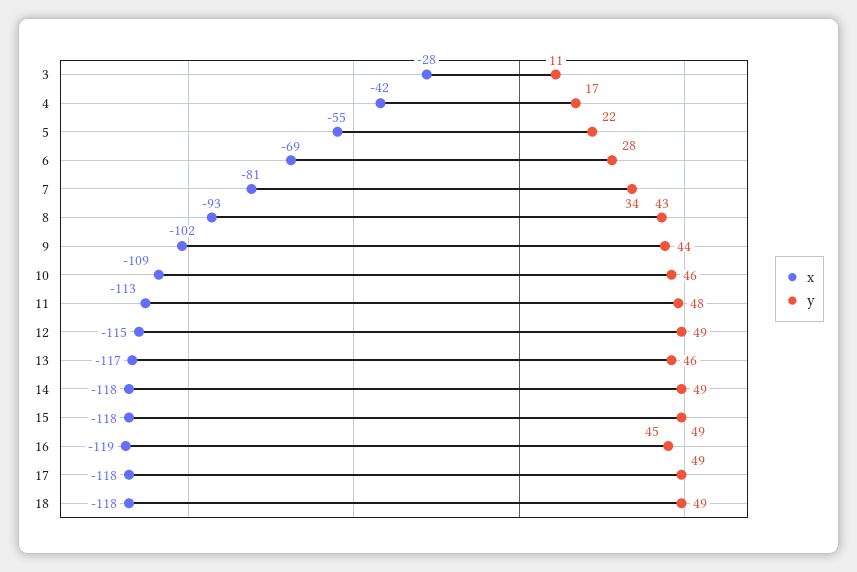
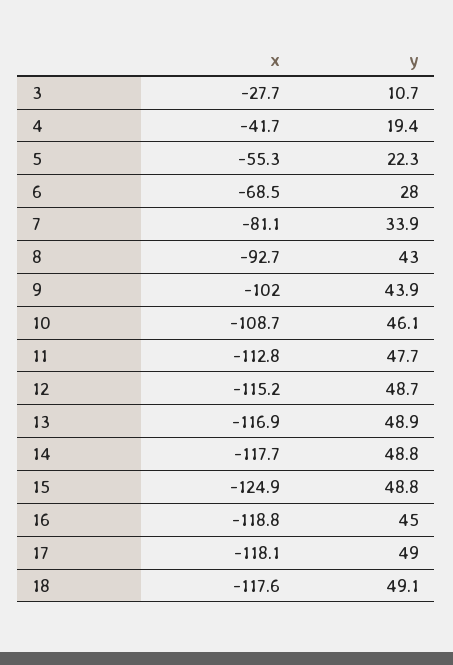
  {
    "x": {
      "3": -27.7,
      "4": -41.7,
      "5": -55.3,
      "6": -68.5,
      "7": -81.1,
      "8": -92.7,
      "9": -102,
      "10": -108.7,
      "11": -112.8,
      "12": -115.2,
      "13": -116.9,
      "14": -117.7,
-     "15": -118,
+     "15": -124.9,
      "16": -118.8,
      "17": -118.1,
      "18": -117.6
    },
    "y": {
      "3": 10.7,
-     "4": 17,
+     "4": 19.4,
      "5": 22.3,
      "6": 28,
      "7": 33.9,
      "8": 43,
      "9": 43.9,
      "10": 46.1,
      "11": 47.7,
      "12": 48.7,
-     "13": 46,
+     "13": 48.9,
      "14": 48.8,
      "15": 48.8,
      "16": 45,
      "17": 49,
      "18": 49.1
    }
  }

